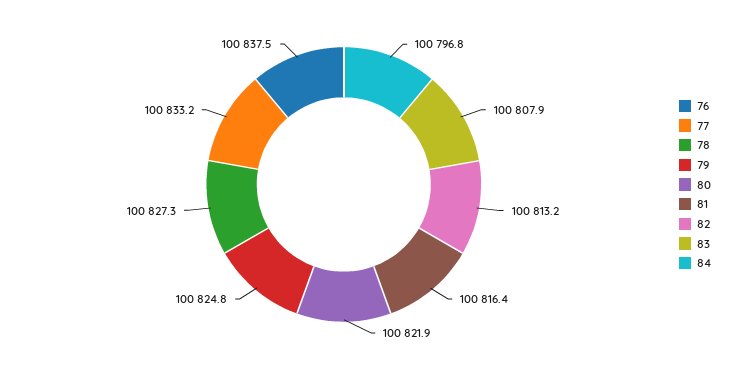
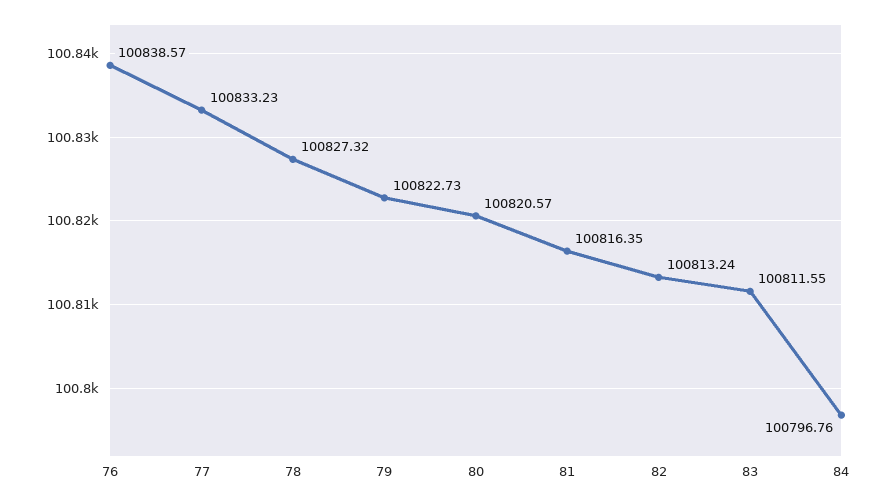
  {
-   "76": 100837.5,
+   "76": 100838.57,
    "77": 100833.23,
    "78": 100827.32,
-   "79": 100824.8,
+   "79": 100822.73,
-   "80": 100821.9,
+   "80": 100820.57,
    "81": 100816.35,
    "82": 100813.24,
-   "83": 100807.9,
+   "83": 100811.55,
    "84": 100796.76
  }

